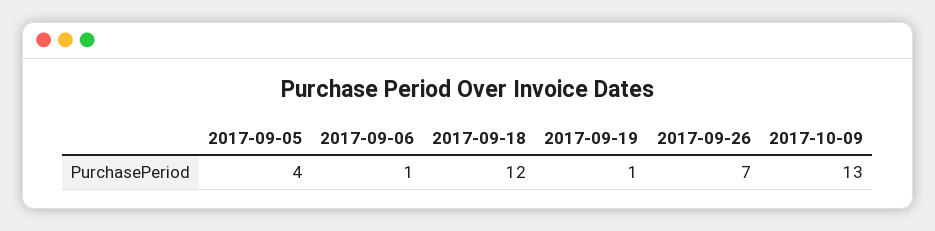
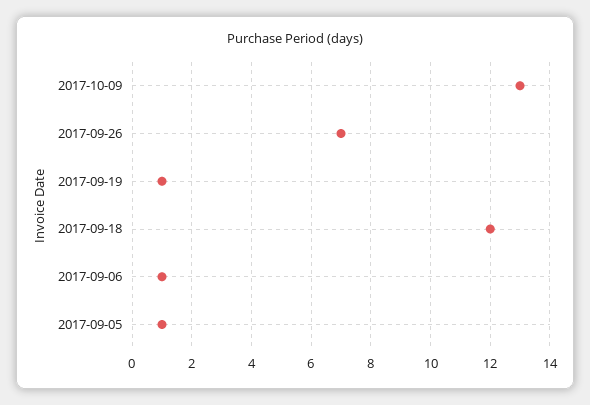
  {
-   "2017-09-05": 4,
+   "2017-09-05": 1,
    "2017-09-06": 1,
    "2017-09-18": 12,
    "2017-09-19": 1,
    "2017-09-26": 7,
    "2017-10-09": 13
  }

